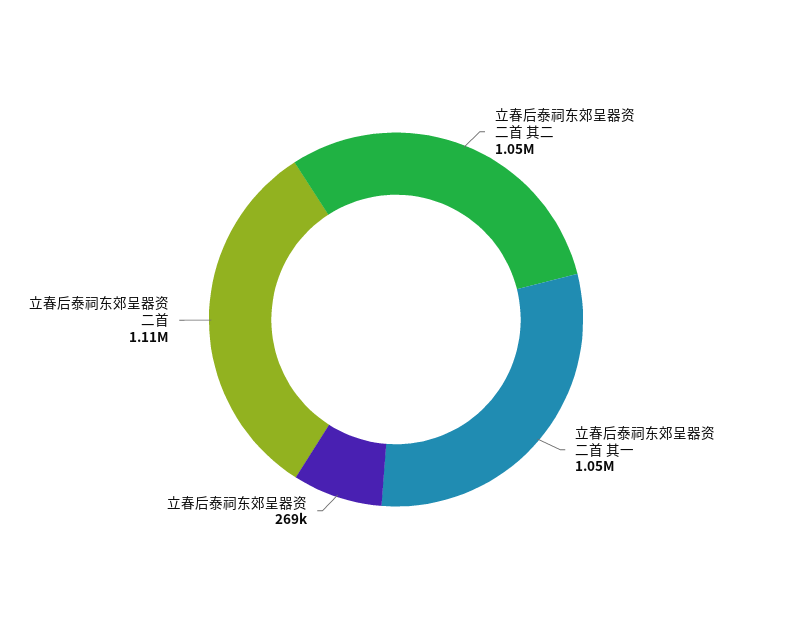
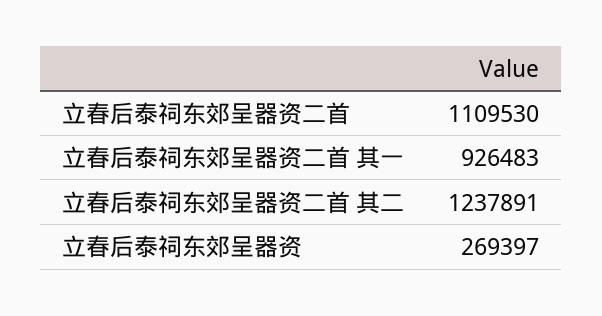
  {
-   "立春后泰祠东郊呈器资二首 其二": 1050000,
+   "立春后泰祠东郊呈器资二首 其二": 1237891,
-   "立春后泰祠东郊呈器资二首 其一": 1050000,
+   "立春后泰祠东郊呈器资二首 其一": 926483,
    "立春后泰祠东郊呈器资": 269397,
    "立春后泰祠东郊呈器资二首": 1109530
  }

